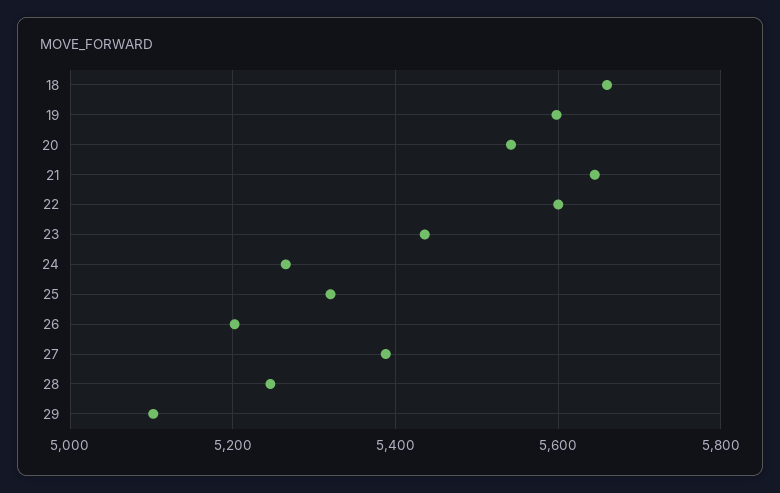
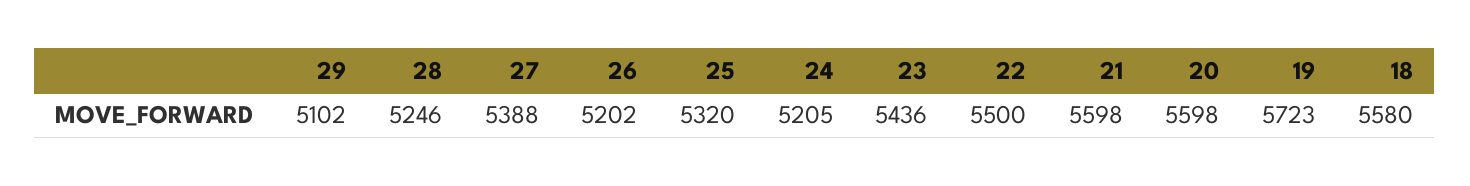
  {
-   "18": 5660,
+   "18": 5580,
-   "19": 5600,
+   "19": 5723,
-   "20": 5540,
+   "20": 5598,
-   "21": 5640,
+   "21": 5598,
-   "22": 5600,
+   "22": 5500,
    "23": 5436,
-   "24": 5260,
+   "24": 5205,
    "25": 5320,
    "26": 5202,
    "27": 5388,
    "28": 5246,
    "29": 5102
  }

